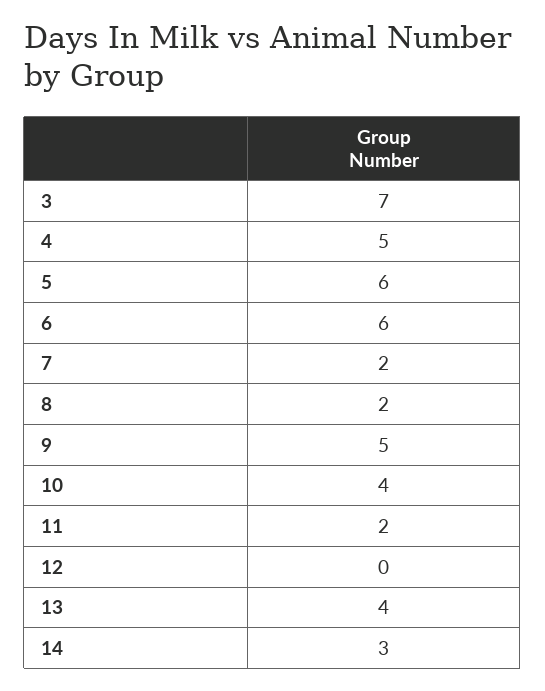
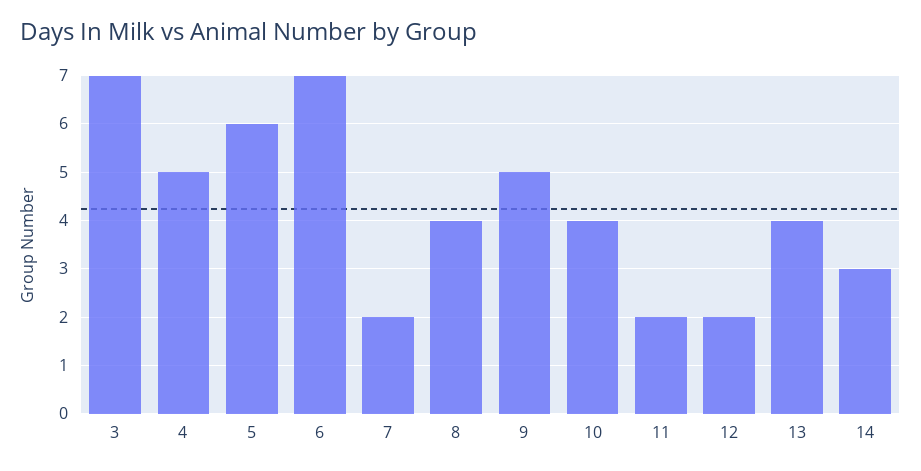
  {
    "3": 7,
    "4": 5,
    "5": 6,
-   "6": 6,
+   "6": 7,
    "7": 2,
-   "8": 2,
+   "8": 4,
    "9": 5,
    "10": 4,
    "11": 2,
-   "12": 0,
+   "12": 2,
    "13": 4,
    "14": 3
  }

